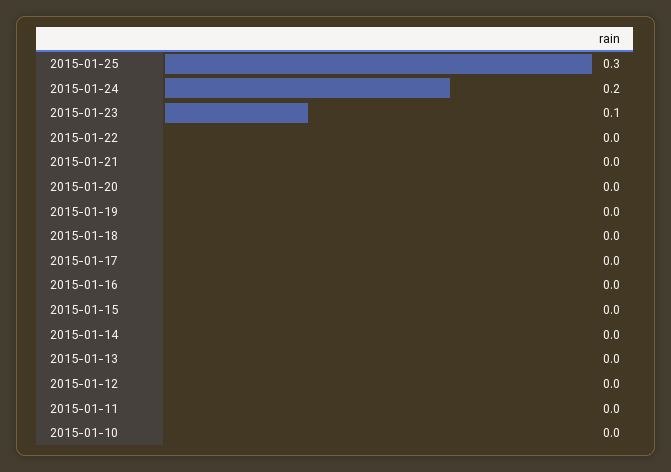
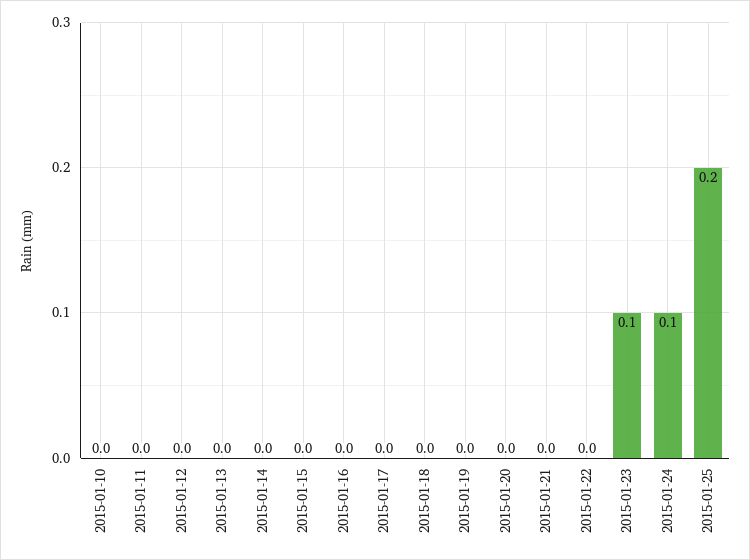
  {
-   "2015-01-25": 0.3,
+   "2015-01-25": 0.2,
-   "2015-01-24": 0.2,
+   "2015-01-24": 0.1,
    "2015-01-23": 0.1,
    "2015-01-22": 0,
    "2015-01-21": 0,
    "2015-01-20": 0,
    "2015-01-19": 0,
    "2015-01-18": 0,
    "2015-01-17": 0,
    "2015-01-16": 0,
    "2015-01-15": 0,
    "2015-01-14": 0,
    "2015-01-13": 0,
    "2015-01-12": 0,
    "2015-01-11": 0,
    "2015-01-10": 0
  }

